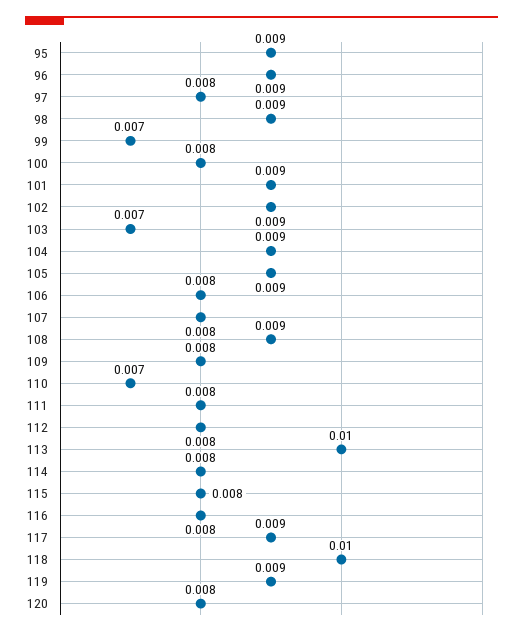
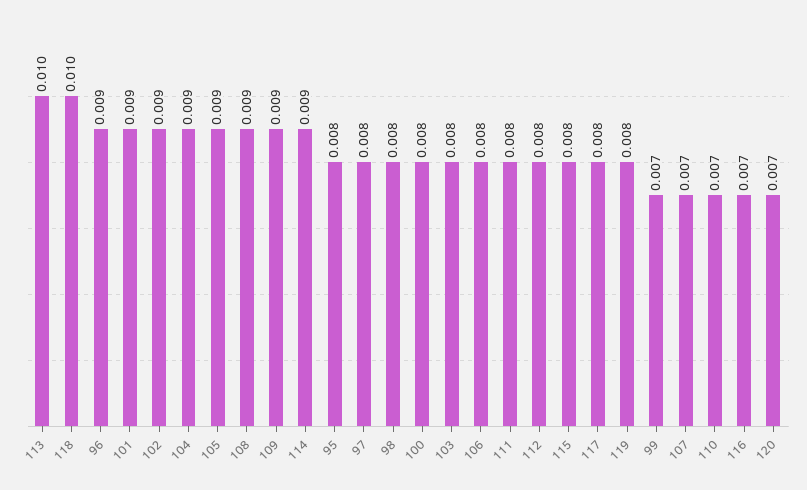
  {
-   "95": 0.009,
+   "95": 0.008,
    "96": 0.009,
    "97": 0.008,
-   "98": 0.009,
+   "98": 0.008,
    "99": 0.007,
    "100": 0.008,
    "101": 0.009,
    "102": 0.009,
-   "103": 0.007,
+   "103": 0.008,
    "104": 0.009,
    "105": 0.009,
    "106": 0.008,
-   "107": 0.008,
+   "107": 0.007,
    "108": 0.009,
-   "109": 0.008,
+   "109": 0.009,
    "110": 0.007,
    "111": 0.008,
    "112": 0.008,
    "113": 0.01,
-   "114": 0.008,
+   "114": 0.009,
    "115": 0.008,
-   "116": 0.008,
+   "116": 0.007,
-   "117": 0.009,
+   "117": 0.008,
    "118": 0.01,
-   "119": 0.009,
+   "119": 0.008,
-   "120": 0.008
+   "120": 0.007
  }

